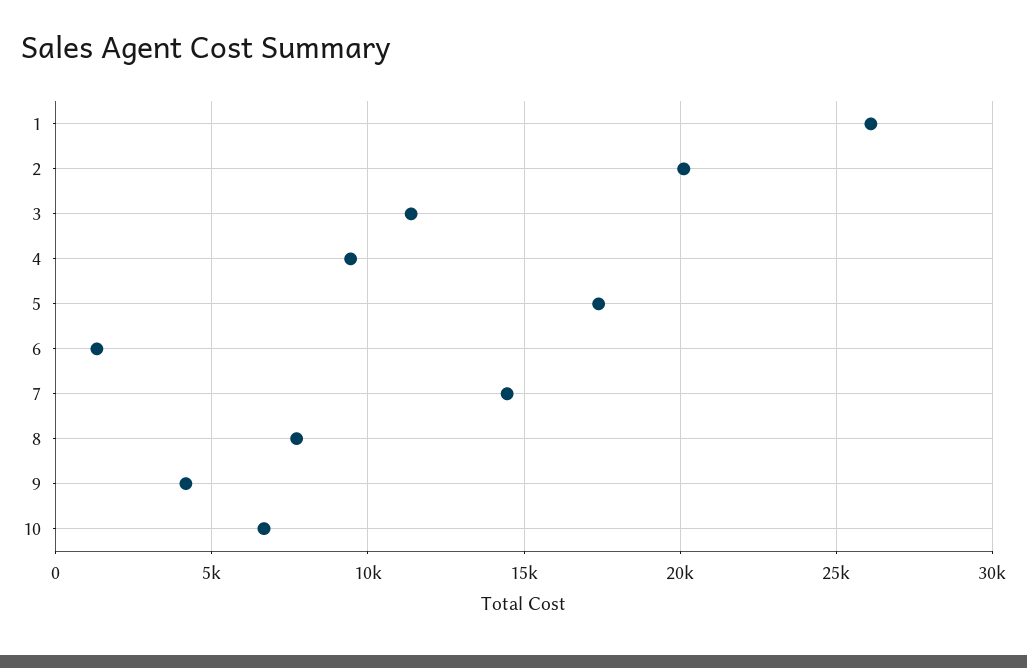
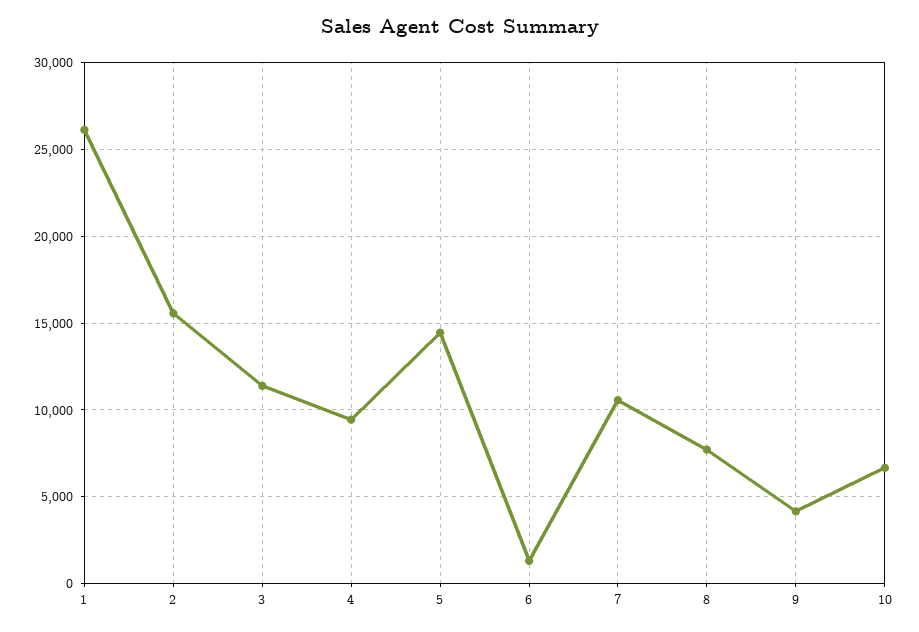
  {
    "1": 26000,
-   "2": 20000,
+   "2": 15500,
    "3": 11500,
    "4": 9500,
-   "5": 17500,
+   "5": 14500,
    "6": 1500,
-   "7": 14500,
+   "7": 10500,
    "8": 7500,
    "9": 4000,
    "10": 6500
  }

